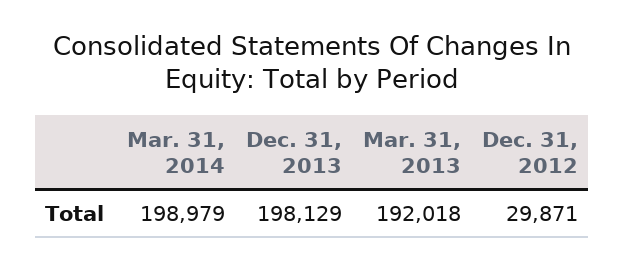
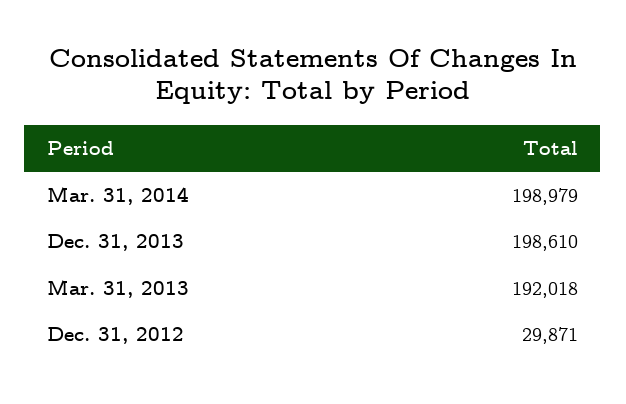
  {
    "Mar. 31, 2014": 198979,
-   "Dec. 31, 2013": 198129,
+   "Dec. 31, 2013": 198610,
    "Mar. 31, 2013": 192018,
    "Dec. 31, 2012": 29871
  }

